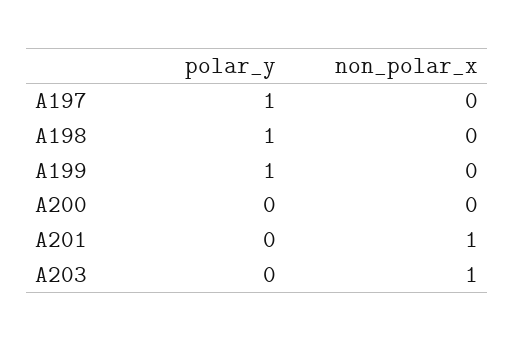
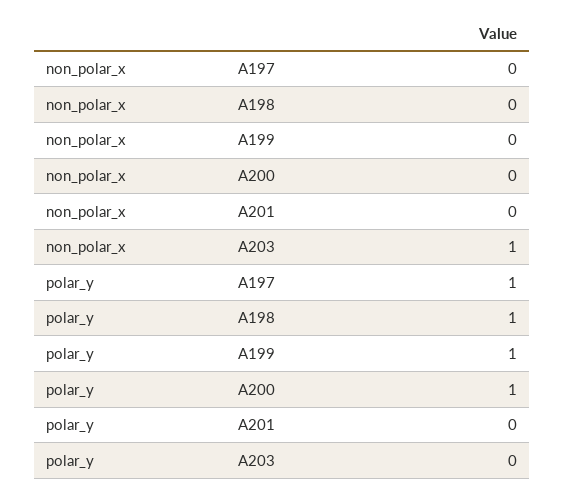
  {
    "polar_y": {
      "A197": 1,
      "A198": 1,
      "A199": 1,
-     "A200": 0,
+     "A200": 1,
      "A201": 0,
      "A203": 0
    },
    "non_polar_x": {
      "A197": 0,
      "A198": 0,
      "A199": 0,
      "A200": 0,
-     "A201": 1,
+     "A201": 0,
      "A203": 1
    }
  }

